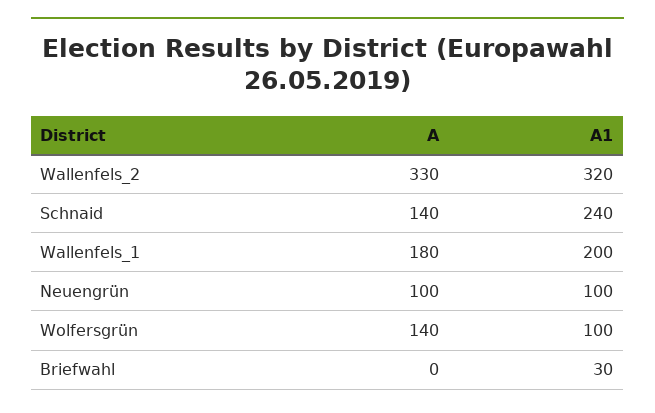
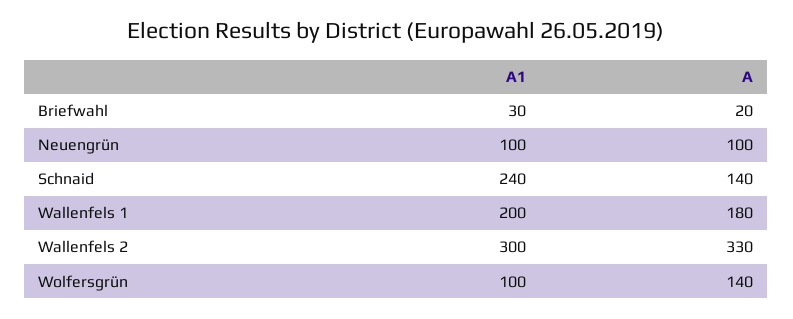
  {
    "A": {
      "Wallenfels_2": 330,
      "Schnaid": 140,
      "Wallenfels_1": 180,
      "Neuengrün": 100,
      "Wolfersgrün": 140,
-     "Briefwahl": 0
+     "Briefwahl": 20
    },
    "A1": {
-     "Wallenfels_2": 320,
+     "Wallenfels_2": 300,
      "Schnaid": 240,
      "Wallenfels_1": 200,
      "Neuengrün": 100,
      "Wolfersgrün": 100,
      "Briefwahl": 30
    }
  }

